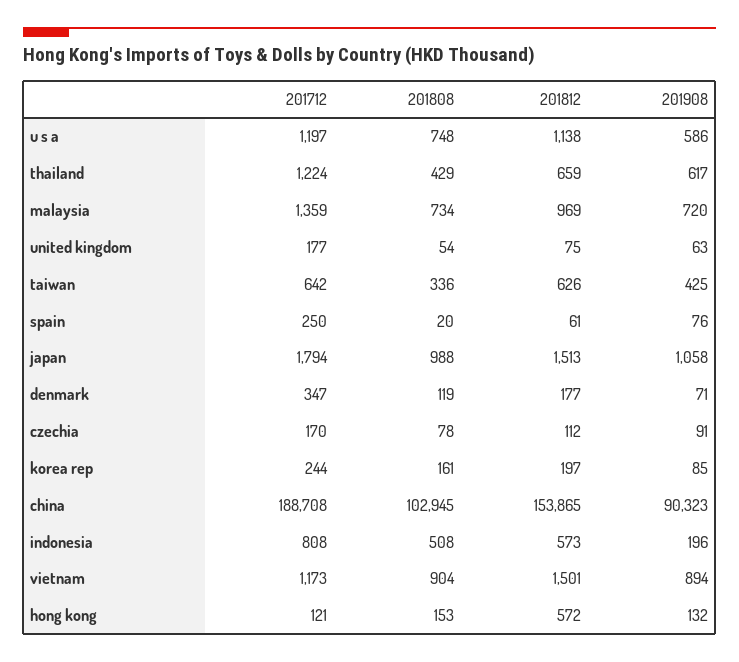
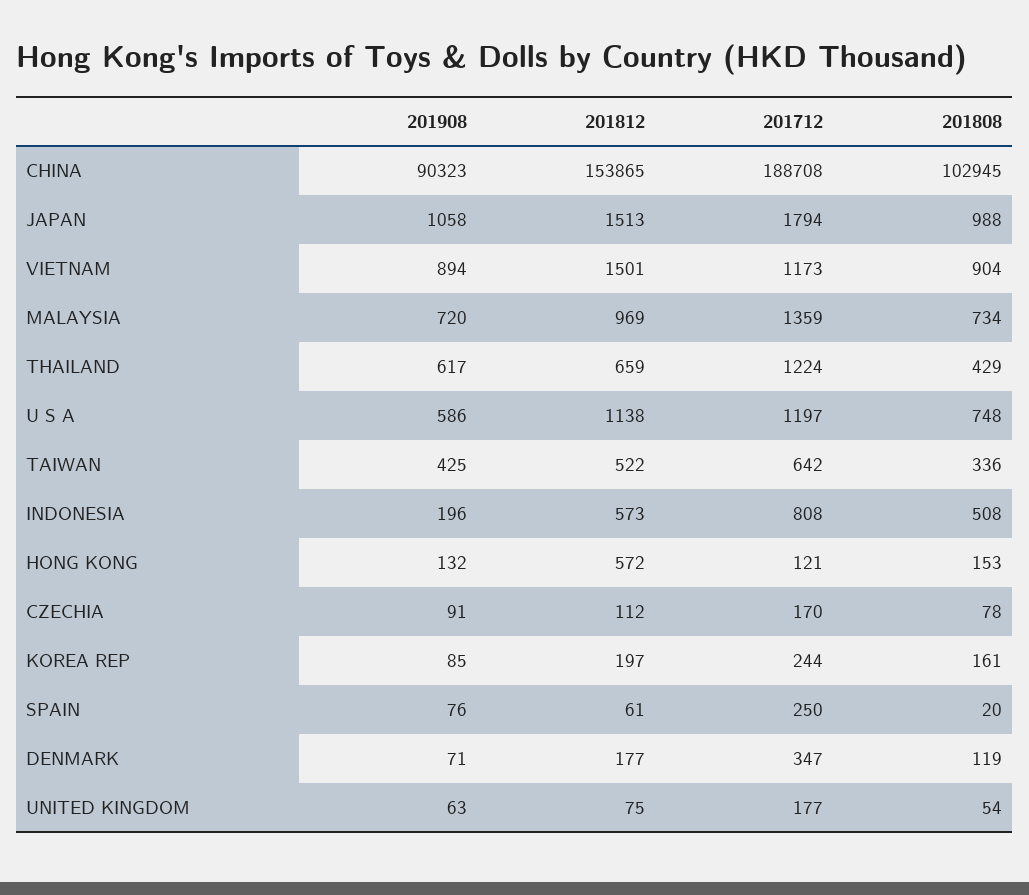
  {
    "201712": {
      "u s a": 1197,
      "thailand": 1224,
      "malaysia": 1359,
      "united kingdom": 177,
      "taiwan": 642,
      "spain": 250,
      "japan": 1794,
      "denmark": 347,
      "czechia": 170,
      "korea rep": 244,
      "china": 188708,
      "indonesia": 808,
      "vietnam": 1173,
      "hong kong": 121
    },
    "201808": {
      "u s a": 748,
      "thailand": 429,
      "malaysia": 734,
      "united kingdom": 54,
      "taiwan": 336,
      "spain": 20,
      "japan": 988,
      "denmark": 119,
      "czechia": 78,
      "korea rep": 161,
      "china": 102945,
      "indonesia": 508,
      "vietnam": 904,
      "hong kong": 153
    },
    "201812": {
      "u s a": 1138,
      "thailand": 659,
      "malaysia": 969,
      "united kingdom": 75,
-     "taiwan": 626,
+     "taiwan": 522,
      "spain": 61,
      "japan": 1513,
      "denmark": 177,
      "czechia": 112,
      "korea rep": 197,
      "china": 153865,
      "indonesia": 573,
      "vietnam": 1501,
      "hong kong": 572
    },
    "201908": {
      "u s a": 586,
      "thailand": 617,
      "malaysia": 720,
      "united kingdom": 63,
      "taiwan": 425,
      "spain": 76,
      "japan": 1058,
      "denmark": 71,
      "czechia": 91,
      "korea rep": 85,
      "china": 90323,
      "indonesia": 196,
      "vietnam": 894,
      "hong kong": 132
    }
  }

